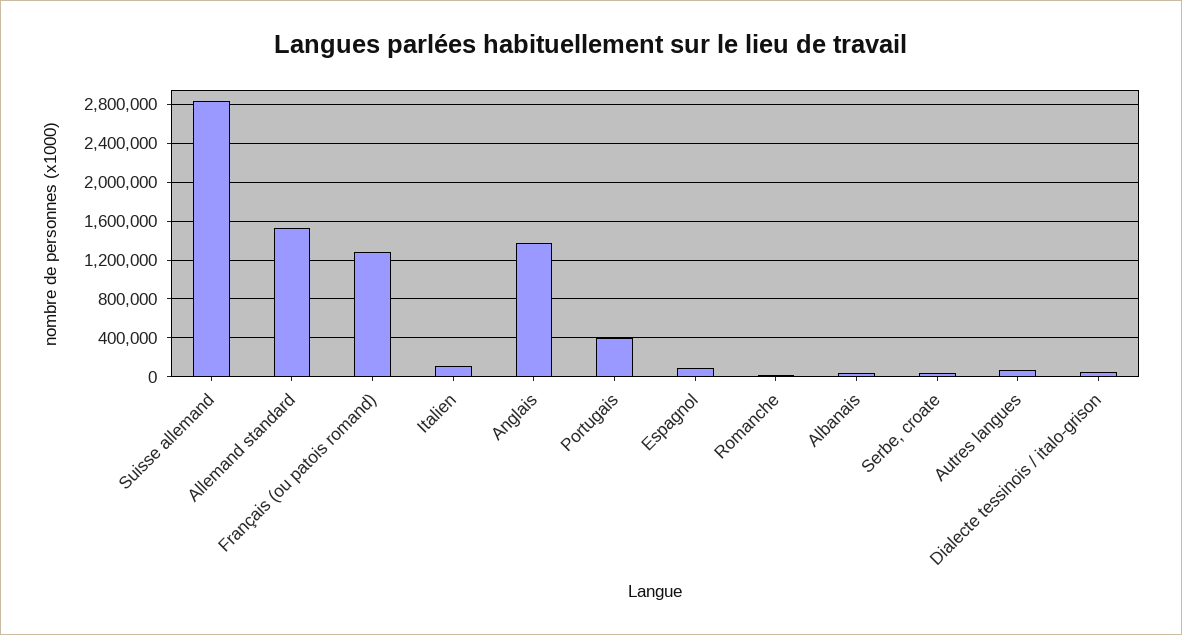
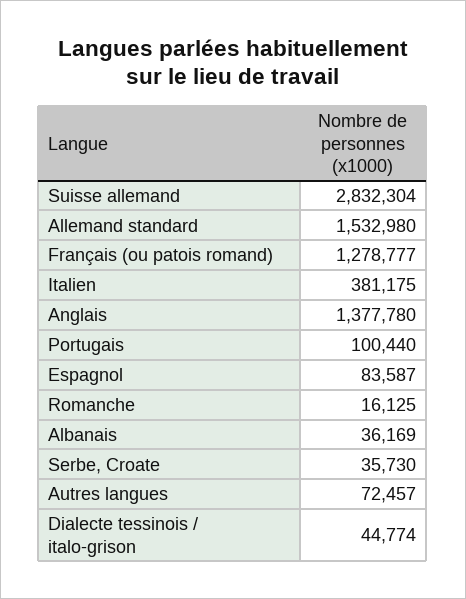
  {
    "Suisse allemand": 2832304,
    "Allemand standard": 1532980,
    "Français (ou patois romand)": 1278777,
-   "Italien": 100000,
+   "Italien": 381175,
    "Anglais": 1377780,
-   "Portugais": 400000,
+   "Portugais": 100440,
    "Espagnol": 83587,
    "Romanche": 16125,
    "Albanais": 36169,
    "Serbe, croate": 35730,
    "Autres langues": 72457,
    "Dialecte tessinois / italo-grison": 44774
  }

